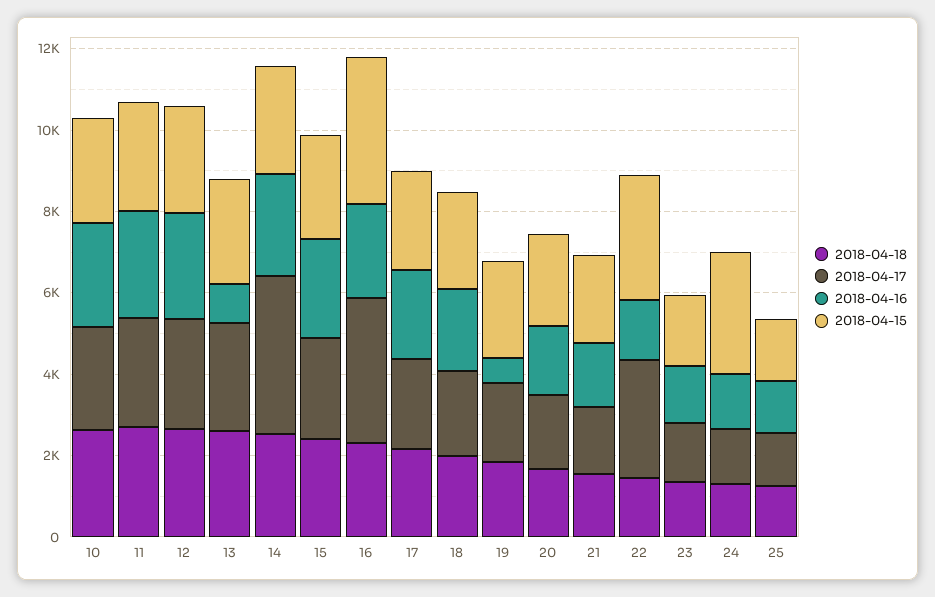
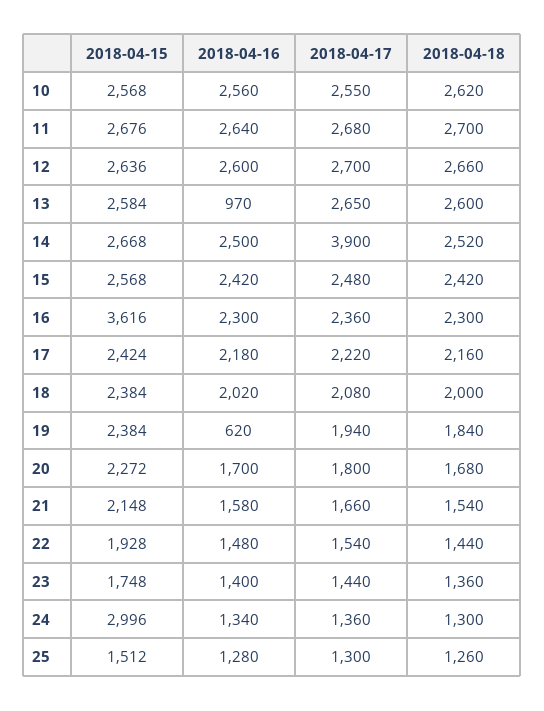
  {
    "2018-04-18": {
      "10": 2620,
      "11": 2700,
      "12": 2660,
      "13": 2600,
      "14": 2520,
      "15": 2420,
      "16": 2300,
      "17": 2160,
      "18": 2000,
      "19": 1840,
      "20": 1680,
      "21": 1540,
      "22": 1440,
      "23": 1360,
      "24": 1300,
      "25": 1260
    },
    "2018-04-17": {
      "10": 2550,
      "11": 2680,
      "12": 2700,
      "13": 2650,
      "14": 3900,
      "15": 2480,
-     "16": 3500,
+     "16": 2360,
      "17": 2220,
      "18": 2080,
      "19": 1940,
      "20": 1800,
      "21": 1660,
-     "22": 3000,
+     "22": 1540,
      "23": 1440,
      "24": 1360,
      "25": 1300
    },
    "2018-04-16": {
      "10": 2560,
      "11": 2640,
      "12": 2600,
      "13": 970,
      "14": 2500,
      "15": 2420,
      "16": 2300,
      "17": 2180,
      "18": 2020,
      "19": 620,
      "20": 1700,
      "21": 1580,
      "22": 1480,
      "23": 1400,
      "24": 1340,
      "25": 1280
    },
    "2018-04-15": {
      "10": 2568,
      "11": 2676,
      "12": 2636,
      "13": 2584,
      "14": 2668,
      "15": 2568,
      "16": 3616,
      "17": 2424,
      "18": 2384,
      "19": 2384,
      "20": 2272,
      "21": 2148,
-     "22": 3000,
+     "22": 1928,
      "23": 1748,
      "24": 2996,
      "25": 1512
    }
  }

